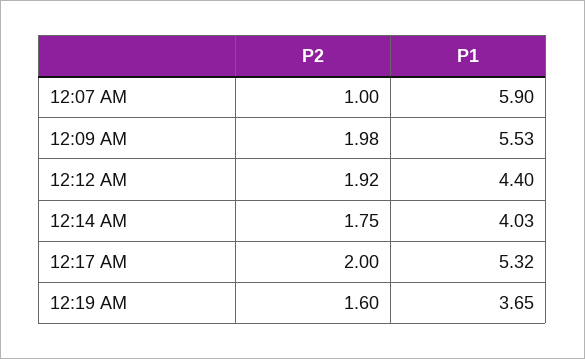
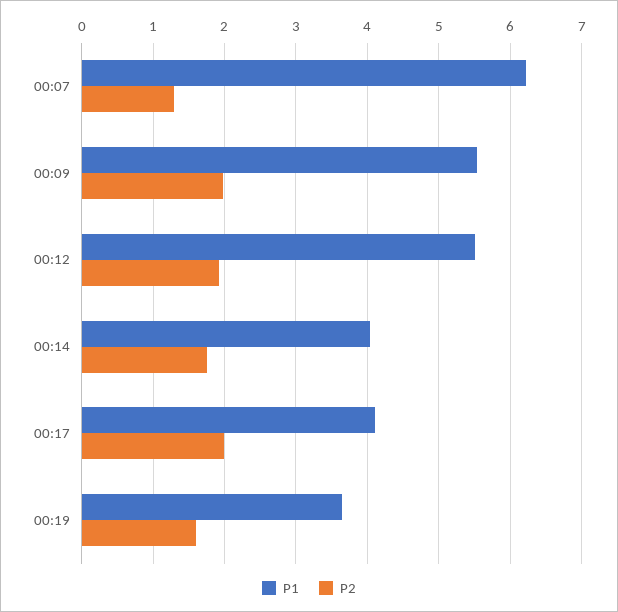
  {
    "P2": {
-     "12:07 AM": 1,
+     "12:07 AM": 1.3,
      "12:09 AM": 1.98,
      "12:12 AM": 1.92,
      "12:14 AM": 1.75,
      "12:17 AM": 2,
      "12:19 AM": 1.6
    },
    "P1": {
-     "12:07 AM": 5.9,
+     "12:07 AM": 6.2,
      "12:09 AM": 5.53,
-     "12:12 AM": 4.4,
+     "12:12 AM": 5.5,
      "12:14 AM": 4.03,
-     "12:17 AM": 5.32,
+     "12:17 AM": 4.1,
      "12:19 AM": 3.65
    }
  }

